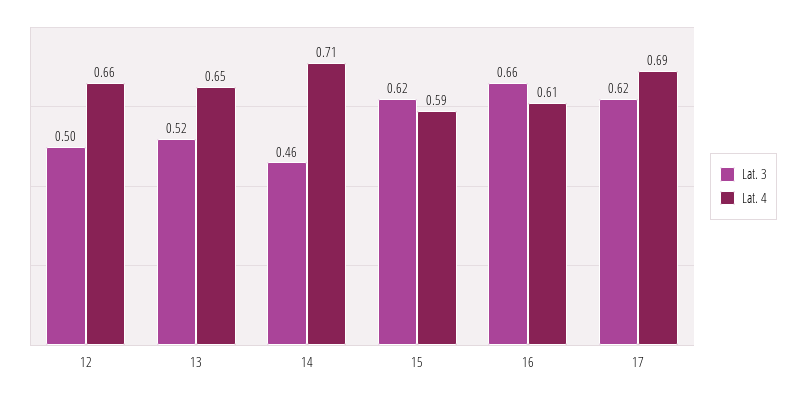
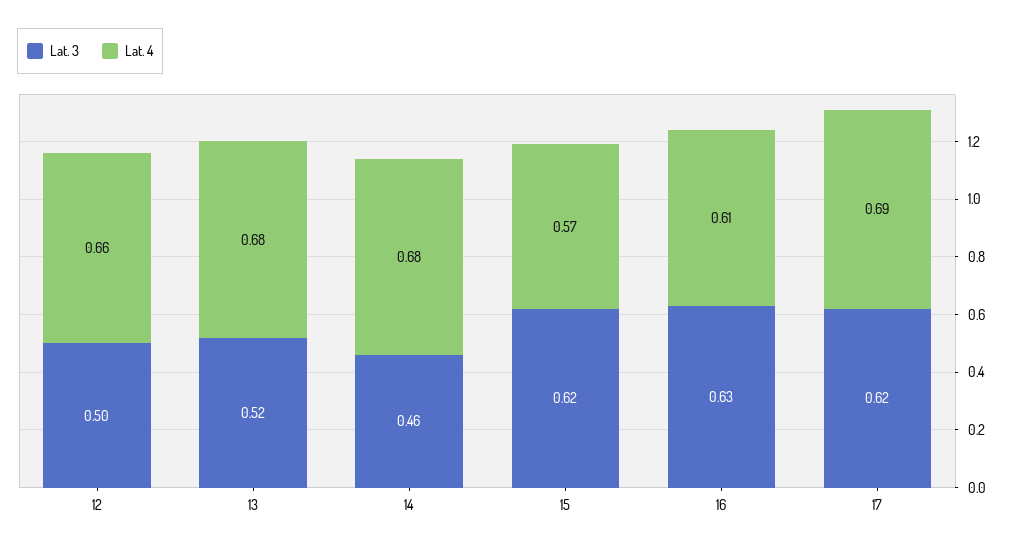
  {
    "Lat. 3": {
      "12": 0.5,
      "13": 0.52,
      "14": 0.46,
      "15": 0.62,
-     "16": 0.66,
+     "16": 0.63,
      "17": 0.62
    },
    "Lat. 4": {
      "12": 0.66,
-     "13": 0.65,
+     "13": 0.68,
-     "14": 0.71,
+     "14": 0.68,
-     "15": 0.59,
+     "15": 0.57,
      "16": 0.61,
      "17": 0.69
    }
  }

